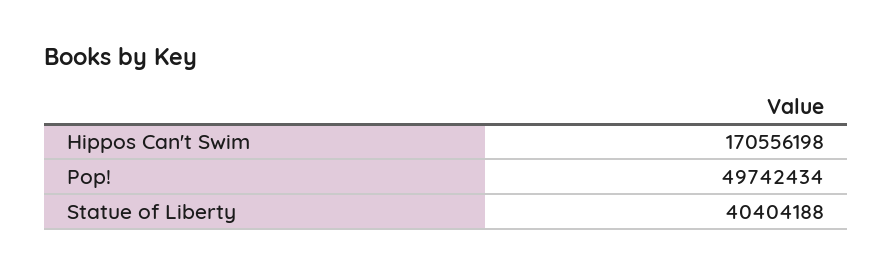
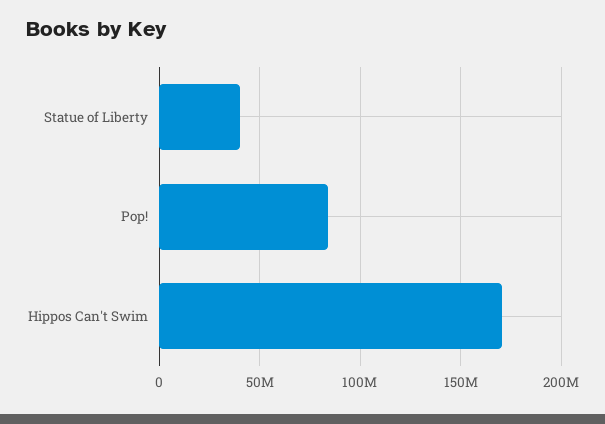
  {
    "Hippos Can't Swim": 170556198,
-   "Pop!": 49742434,
+   "Pop!": 85000000,
    "Statue of Liberty": 40404188
  }

